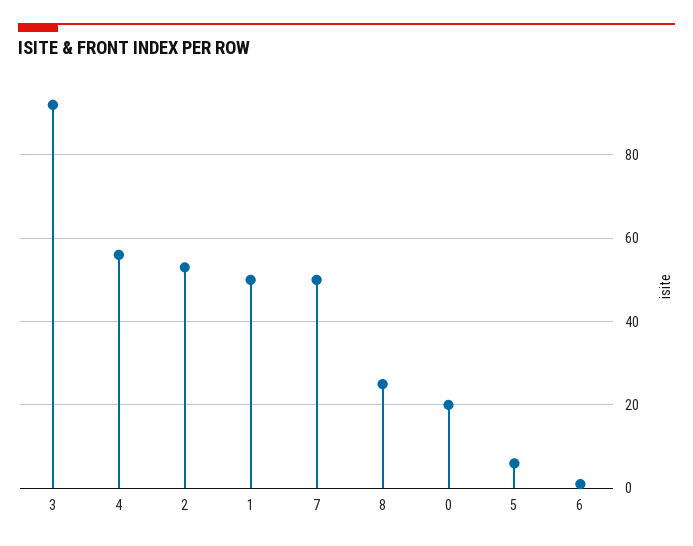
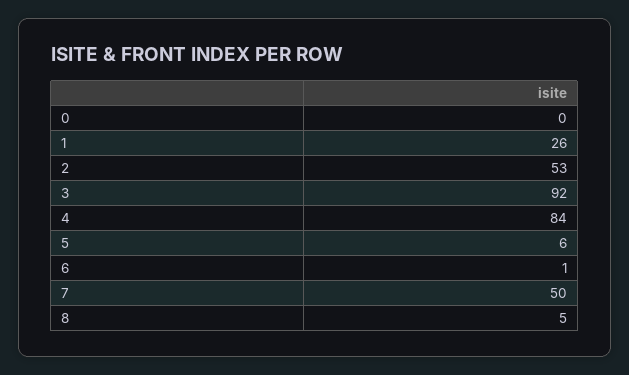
  {
    "3": 92,
-   "4": 55,
+   "4": 84,
    "2": 53,
-   "1": 50,
+   "1": 26,
    "7": 50,
-   "8": 25,
+   "8": 5,
-   "0": 20,
+   "0": 0,
    "5": 6,
    "6": 1
  }

